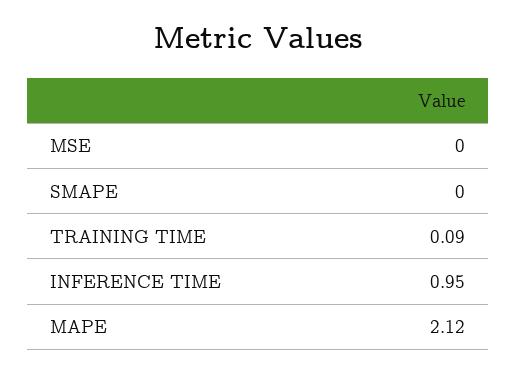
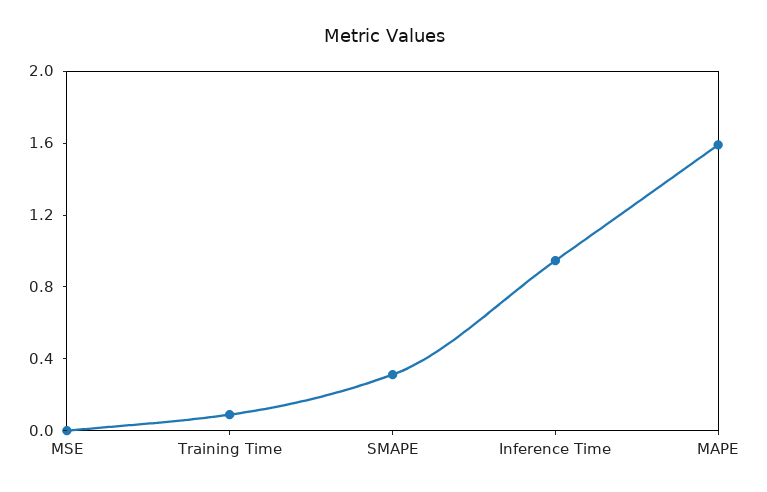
  {
    "MSE": 0,
-   "SMAPE": 0,
+   "SMAPE": 0.3,
    "TRAINING TIME": 0.09,
    "INFERENCE TIME": 0.95,
-   "MAPE": 2.12
+   "MAPE": 1.6
  }

